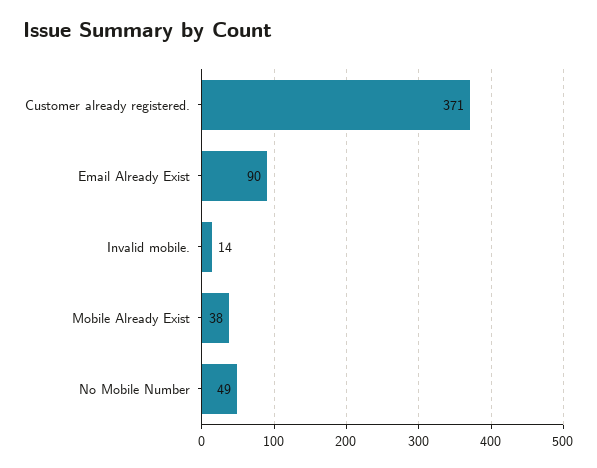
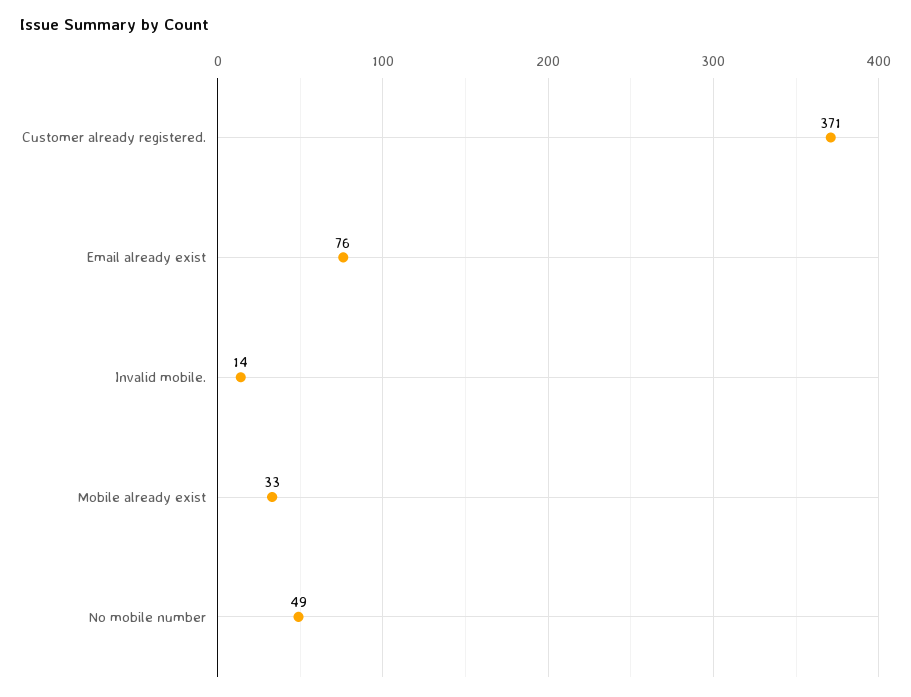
  {
    "Customer already registered.": 371,
-   "Email Already Exist": 90,
+   "Email Already Exist": 76,
    "Invalid mobile.": 14,
-   "Mobile Already Exist": 38,
+   "Mobile Already Exist": 33,
    "No Mobile Number": 49
  }

